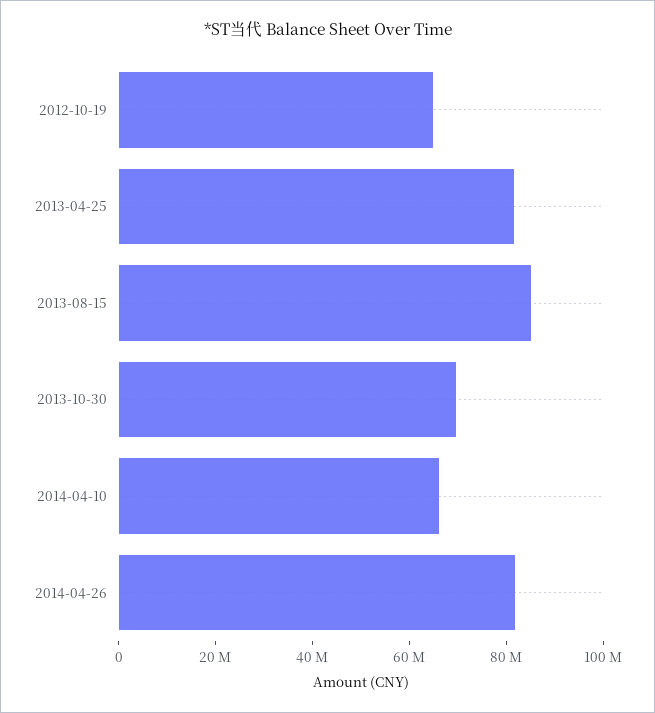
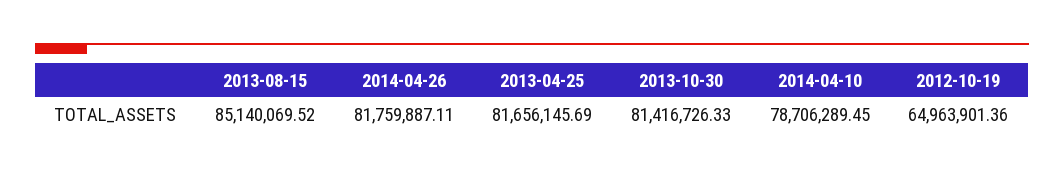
  {
    "2012-10-19": 64963901.36,
    "2013-04-25": 81656145.69,
    "2013-08-15": 85140069.52,
-   "2013-10-30": 70000000,
+   "2013-10-30": 81416726.33,
-   "2014-04-10": 65000000,
+   "2014-04-10": 78706289.45,
    "2014-04-26": 81759887.11
  }

